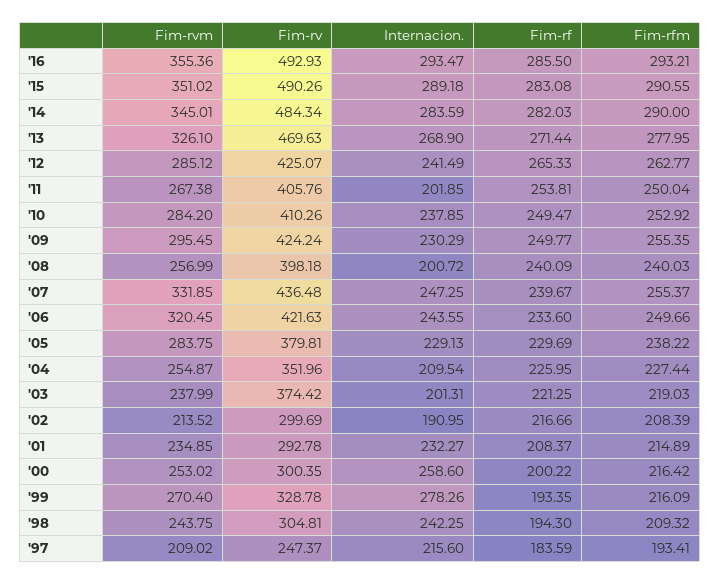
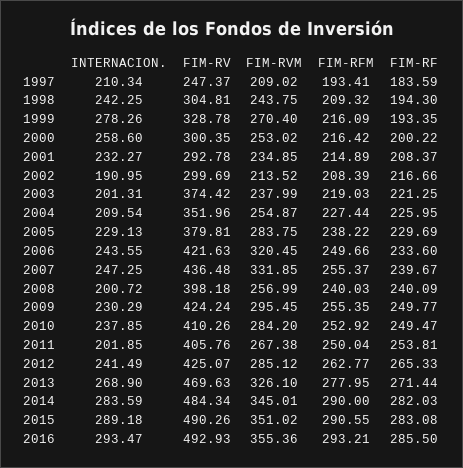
  {
    "Fim-rvm": {
      "'16": 355.36,
      "'15": 351.02,
      "'14": 345.01,
      "'13": 326.1,
      "'12": 285.12,
      "'11": 267.38,
      "'10": 284.2,
      "'09": 295.45,
      "'08": 256.99,
      "'07": 331.85,
      "'06": 320.45,
      "'05": 283.75,
      "'04": 254.87,
      "'03": 237.99,
      "'02": 213.52,
      "'01": 234.85,
      "'00": 253.02,
      "'99": 270.4,
      "'98": 243.75,
      "'97": 209.02
    },
    "Fim-rv": {
      "'16": 492.93,
      "'15": 490.26,
      "'14": 484.34,
      "'13": 469.63,
      "'12": 425.07,
      "'11": 405.76,
      "'10": 410.26,
      "'09": 424.24,
      "'08": 398.18,
      "'07": 436.48,
      "'06": 421.63,
      "'05": 379.81,
      "'04": 351.96,
      "'03": 374.42,
      "'02": 299.69,
      "'01": 292.78,
      "'00": 300.35,
      "'99": 328.78,
      "'98": 304.81,
      "'97": 247.37
    },
    "Internacion.": {
      "'16": 293.47,
      "'15": 289.18,
      "'14": 283.59,
      "'13": 268.9,
      "'12": 241.49,
      "'11": 201.85,
      "'10": 237.85,
      "'09": 230.29,
      "'08": 200.72,
      "'07": 247.25,
      "'06": 243.55,
      "'05": 229.13,
      "'04": 209.54,
      "'03": 201.31,
      "'02": 190.95,
      "'01": 232.27,
      "'00": 258.6,
      "'99": 278.26,
      "'98": 242.25,
-     "'97": 215.6
+     "'97": 210.34
    },
    "Fim-rf": {
      "'16": 285.5,
      "'15": 283.08,
      "'14": 282.03,
      "'13": 271.44,
      "'12": 265.33,
      "'11": 253.81,
      "'10": 249.47,
      "'09": 249.77,
      "'08": 240.09,
      "'07": 239.67,
      "'06": 233.6,
      "'05": 229.69,
      "'04": 225.95,
      "'03": 221.25,
      "'02": 216.66,
      "'01": 208.37,
      "'00": 200.22,
      "'99": 193.35,
      "'98": 194.3,
      "'97": 183.59
    },
    "Fim-rfm": {
      "'16": 293.21,
      "'15": 290.55,
      "'14": 290,
      "'13": 277.95,
      "'12": 262.77,
      "'11": 250.04,
      "'10": 252.92,
      "'09": 255.35,
      "'08": 240.03,
      "'07": 255.37,
      "'06": 249.66,
      "'05": 238.22,
      "'04": 227.44,
      "'03": 219.03,
      "'02": 208.39,
      "'01": 214.89,
      "'00": 216.42,
      "'99": 216.09,
      "'98": 209.32,
      "'97": 193.41
    }
  }

